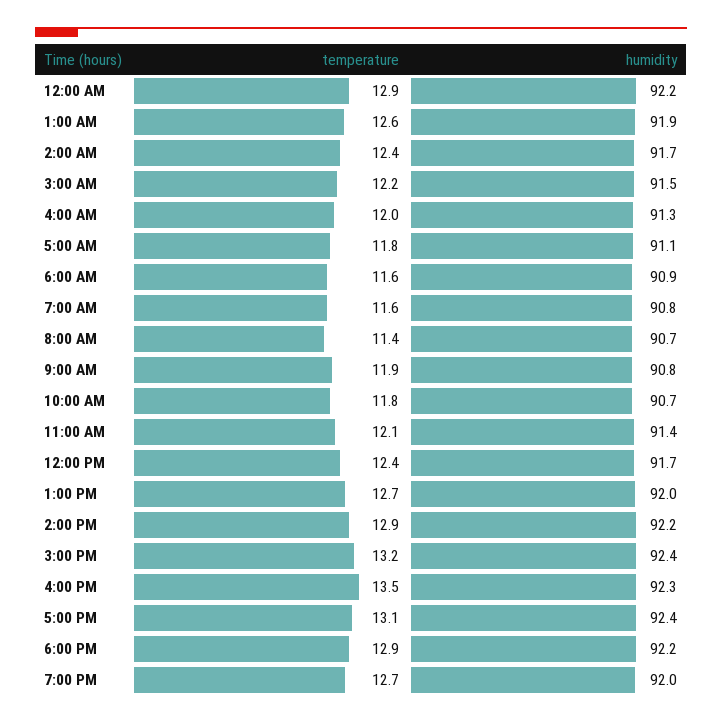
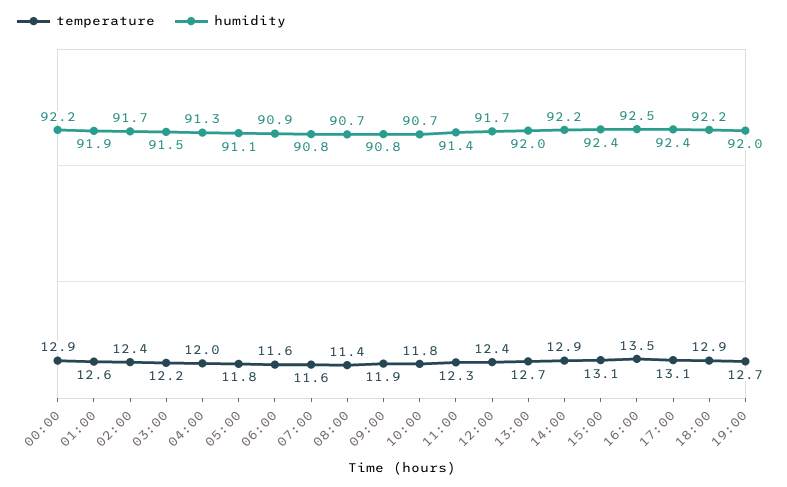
  {
    "temperature": {
      "12:00 AM": 12.9,
      "1:00 AM": 12.6,
      "2:00 AM": 12.4,
      "3:00 AM": 12.2,
      "4:00 AM": 12,
      "5:00 AM": 11.8,
      "6:00 AM": 11.6,
      "7:00 AM": 11.6,
      "8:00 AM": 11.4,
      "9:00 AM": 11.9,
      "10:00 AM": 11.8,
-     "11:00 AM": 12.1,
+     "11:00 AM": 12.3,
      "12:00 PM": 12.4,
      "1:00 PM": 12.7,
      "2:00 PM": 12.9,
-     "3:00 PM": 13.2,
+     "3:00 PM": 13.1,
      "4:00 PM": 13.5,
      "5:00 PM": 13.1,
      "6:00 PM": 12.9,
      "7:00 PM": 12.7
    },
    "humidity": {
      "12:00 AM": 92.2,
      "1:00 AM": 91.9,
      "2:00 AM": 91.7,
      "3:00 AM": 91.5,
      "4:00 AM": 91.3,
      "5:00 AM": 91.1,
      "6:00 AM": 90.9,
      "7:00 AM": 90.8,
      "8:00 AM": 90.7,
      "9:00 AM": 90.8,
      "10:00 AM": 90.7,
      "11:00 AM": 91.4,
      "12:00 PM": 91.7,
      "1:00 PM": 92,
      "2:00 PM": 92.2,
      "3:00 PM": 92.4,
-     "4:00 PM": 92.3,
+     "4:00 PM": 92.5,
      "5:00 PM": 92.4,
      "6:00 PM": 92.2,
      "7:00 PM": 92
    }
  }

